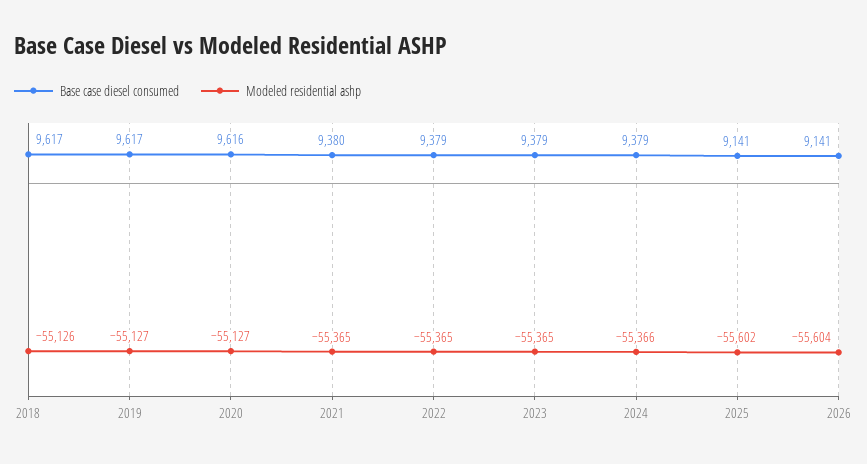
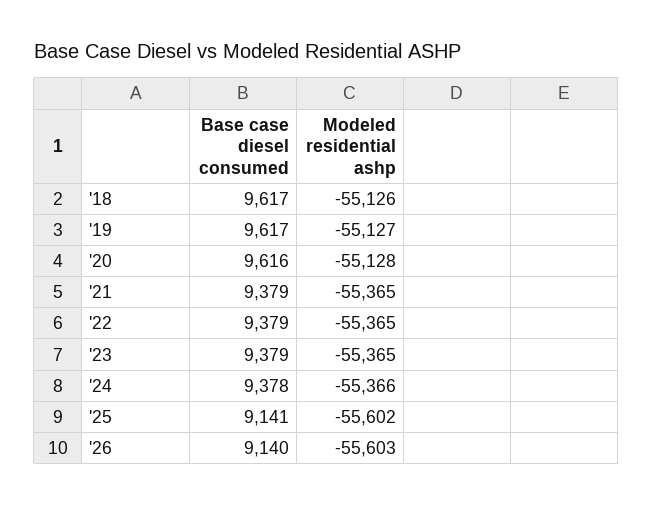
  {
    "Base case diesel consumed": {
      "2018": 9617,
      "2019": 9617,
      "2020": 9616,
-     "2021": 9380,
+     "2021": 9379,
      "2022": 9379,
      "2023": 9379,
-     "2024": 9379,
+     "2024": 9378,
      "2025": 9141,
-     "2026": 9141
+     "2026": 9140
    },
    "Modeled residential ashp": {
      "2018": -55126,
      "2019": -55127,
-     "2020": -55127,
+     "2020": -55128,
      "2021": -55365,
      "2022": -55365,
      "2023": -55365,
      "2024": -55366,
      "2025": -55602,
-     "2026": -55604
+     "2026": -55603
    }
  }

